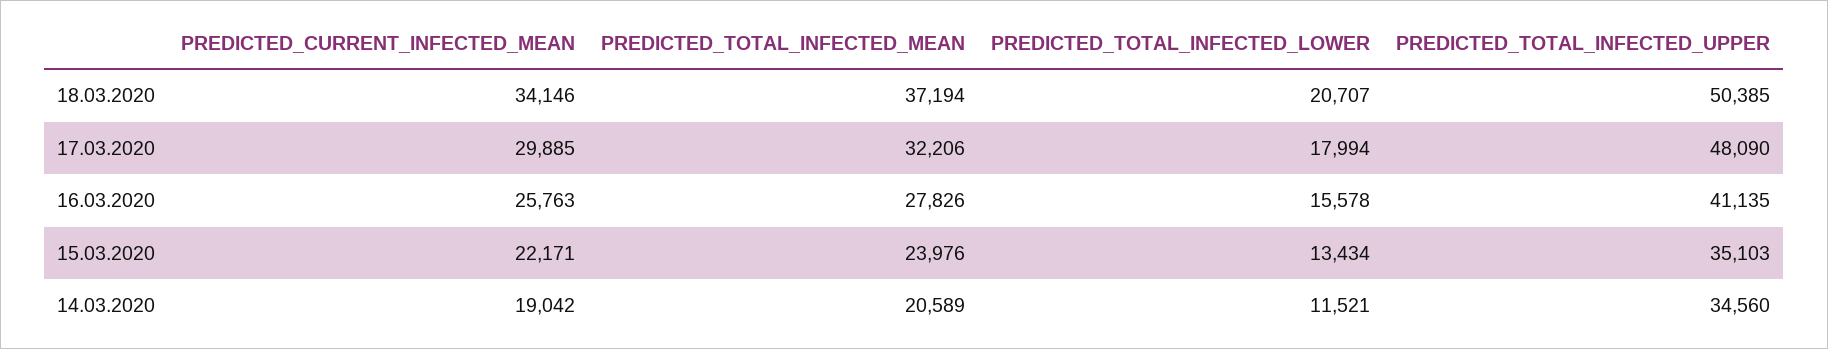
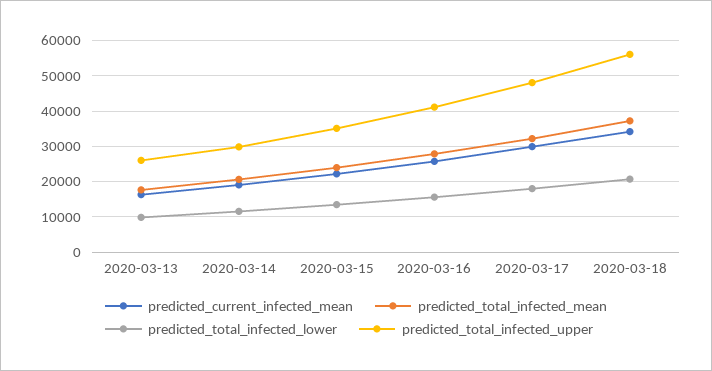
  {
    "PREDICTED_CURRENT_INFECTED_MEAN": {
      "18.03.2020": 34146,
      "17.03.2020": 29885,
      "16.03.2020": 25763,
      "15.03.2020": 22171,
-     "14.03.2020": 19042
+     "14.03.2020": 19042,
+     "2020-03-13": 16000
    },
    "PREDICTED_TOTAL_INFECTED_MEAN": {
      "18.03.2020": 37194,
      "17.03.2020": 32206,
      "16.03.2020": 27826,
      "15.03.2020": 23976,
-     "14.03.2020": 20589
+     "14.03.2020": 20589,
+     "2020-03-13": 18000
    },
    "PREDICTED_TOTAL_INFECTED_LOWER": {
      "18.03.2020": 20707,
      "17.03.2020": 17994,
      "16.03.2020": 15578,
      "15.03.2020": 13434,
-     "14.03.2020": 11521
+     "14.03.2020": 11521,
+     "2020-03-13": 10000
    },
    "PREDICTED_TOTAL_INFECTED_UPPER": {
-     "18.03.2020": 50385,
+     "18.03.2020": 56000,
      "17.03.2020": 48090,
      "16.03.2020": 41135,
      "15.03.2020": 35103,
-     "14.03.2020": 34560
+     "14.03.2020": 30000,
+     "2020-03-13": 26000
    }
  }

